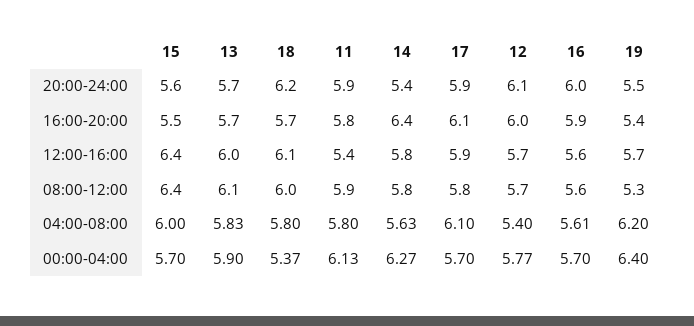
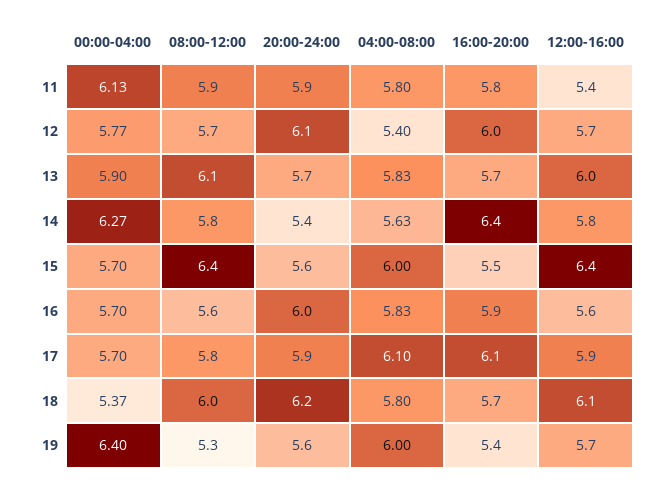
  {
    "15": {
      "20:00-24:00": 5.6,
      "16:00-20:00": 5.5,
      "12:00-16:00": 6.4,
      "08:00-12:00": 6.4,
      "04:00-08:00": 6,
      "00:00-04:00": 5.7
    },
    "13": {
      "20:00-24:00": 5.7,
      "16:00-20:00": 5.7,
      "12:00-16:00": 6,
      "08:00-12:00": 6.1,
      "04:00-08:00": 5.83,
      "00:00-04:00": 5.9
    },
    "18": {
      "20:00-24:00": 6.2,
      "16:00-20:00": 5.7,
      "12:00-16:00": 6.1,
      "08:00-12:00": 6,
      "04:00-08:00": 5.8,
      "00:00-04:00": 5.37
    },
    "11": {
      "20:00-24:00": 5.9,
      "16:00-20:00": 5.8,
      "12:00-16:00": 5.4,
      "08:00-12:00": 5.9,
      "04:00-08:00": 5.8,
      "00:00-04:00": 6.13
    },
    "14": {
      "20:00-24:00": 5.4,
      "16:00-20:00": 6.4,
      "12:00-16:00": 5.8,
      "08:00-12:00": 5.8,
      "04:00-08:00": 5.63,
      "00:00-04:00": 6.27
    },
    "17": {
      "20:00-24:00": 5.9,
      "16:00-20:00": 6.1,
      "12:00-16:00": 5.9,
      "08:00-12:00": 5.8,
      "04:00-08:00": 6.1,
      "00:00-04:00": 5.7
    },
    "12": {
      "20:00-24:00": 6.1,
      "16:00-20:00": 6,
      "12:00-16:00": 5.7,
      "08:00-12:00": 5.7,
      "04:00-08:00": 5.4,
      "00:00-04:00": 5.77
    },
    "16": {
      "20:00-24:00": 6,
      "16:00-20:00": 5.9,
      "12:00-16:00": 5.6,
      "08:00-12:00": 5.6,
-     "04:00-08:00": 5.61,
+     "04:00-08:00": 5.83,
      "00:00-04:00": 5.7
    },
    "19": {
-     "20:00-24:00": 5.5,
+     "20:00-24:00": 5.6,
      "16:00-20:00": 5.4,
      "12:00-16:00": 5.7,
      "08:00-12:00": 5.3,
-     "04:00-08:00": 6.2,
+     "04:00-08:00": 6,
      "00:00-04:00": 6.4
    }
  }

